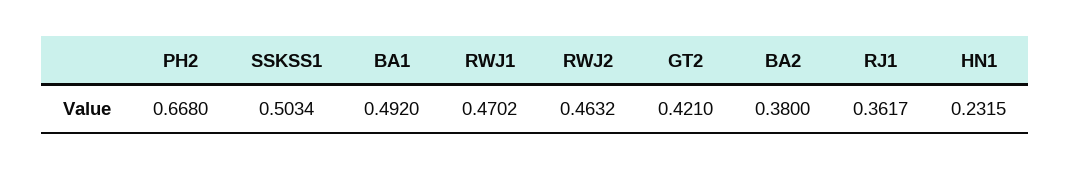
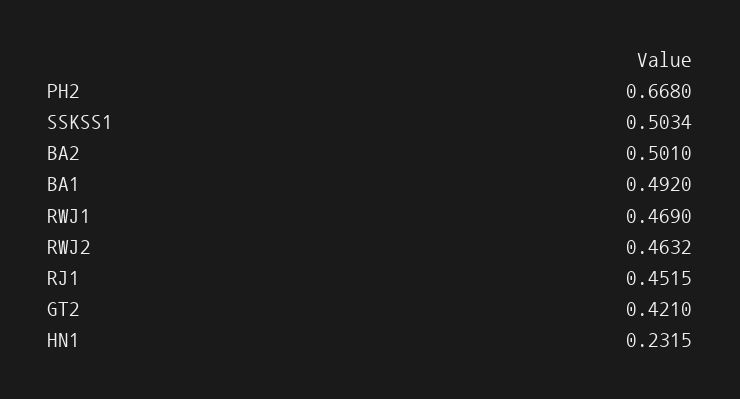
  {
    "PH2": 0.668,
    "SSKSS1": 0.5034,
    "BA1": 0.492,
-   "RWJ1": 0.4702,
+   "RWJ1": 0.469,
    "RWJ2": 0.4632,
    "GT2": 0.421,
-   "BA2": 0.38,
+   "BA2": 0.501,
-   "RJ1": 0.3617,
+   "RJ1": 0.4515,
    "HN1": 0.2315
  }

